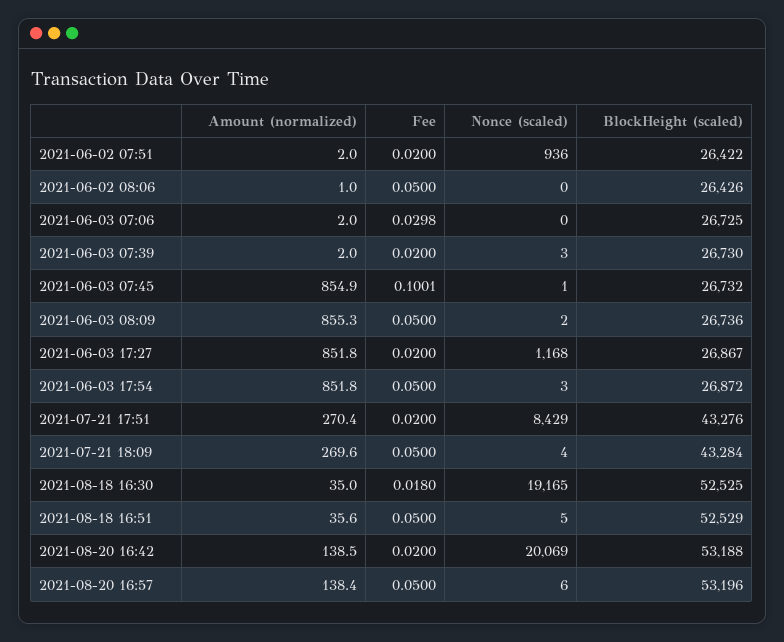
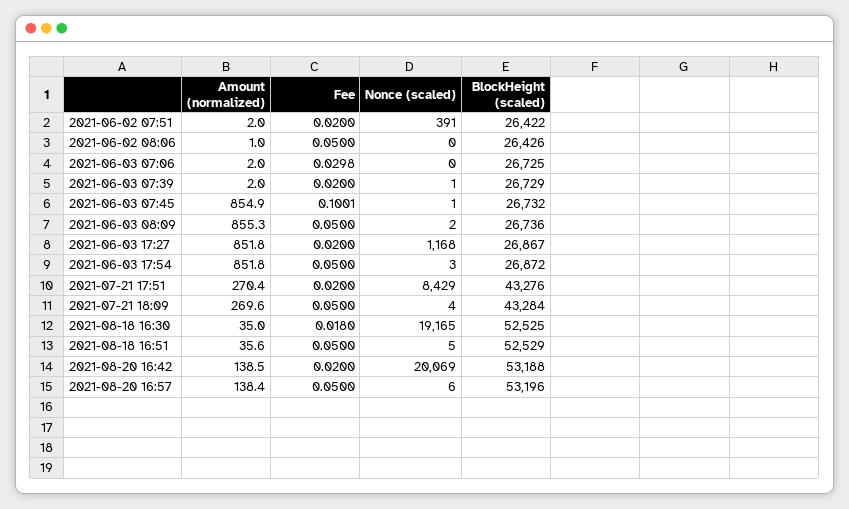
  {
    "Amount (normalized)": {
      "2021-06-02 07:51": 2,
      "2021-06-02 08:06": 1,
      "2021-06-03 07:06": 2,
      "2021-06-03 07:39": 2,
      "2021-06-03 07:45": 854.9,
      "2021-06-03 08:09": 855.3,
      "2021-06-03 17:27": 851.8,
      "2021-06-03 17:54": 851.8,
      "2021-07-21 17:51": 270.4,
      "2021-07-21 18:09": 269.6,
      "2021-08-18 16:30": 35,
      "2021-08-18 16:51": 35.6,
      "2021-08-20 16:42": 138.5,
      "2021-08-20 16:57": 138.4
    },
    "Fee": {
      "2021-06-02 07:51": 0.02,
      "2021-06-02 08:06": 0.05,
      "2021-06-03 07:06": 0.0298,
      "2021-06-03 07:39": 0.02,
      "2021-06-03 07:45": 0.1001,
      "2021-06-03 08:09": 0.05,
      "2021-06-03 17:27": 0.02,
      "2021-06-03 17:54": 0.05,
      "2021-07-21 17:51": 0.02,
      "2021-07-21 18:09": 0.05,
      "2021-08-18 16:30": 0.018,
      "2021-08-18 16:51": 0.05,
      "2021-08-20 16:42": 0.02,
      "2021-08-20 16:57": 0.05
    },
    "Nonce (scaled)": {
-     "2021-06-02 07:51": 936,
+     "2021-06-02 07:51": 391,
      "2021-06-02 08:06": 0,
      "2021-06-03 07:06": 0,
-     "2021-06-03 07:39": 3,
+     "2021-06-03 07:39": 1,
      "2021-06-03 07:45": 1,
      "2021-06-03 08:09": 2,
      "2021-06-03 17:27": 1168,
      "2021-06-03 17:54": 3,
      "2021-07-21 17:51": 8429,
      "2021-07-21 18:09": 4,
      "2021-08-18 16:30": 19165,
      "2021-08-18 16:51": 5,
      "2021-08-20 16:42": 20069,
      "2021-08-20 16:57": 6
    },
    "BlockHeight (scaled)": {
      "2021-06-02 07:51": 26422,
      "2021-06-02 08:06": 26426,
      "2021-06-03 07:06": 26725,
-     "2021-06-03 07:39": 26730,
+     "2021-06-03 07:39": 26729,
      "2021-06-03 07:45": 26732,
      "2021-06-03 08:09": 26736,
      "2021-06-03 17:27": 26867,
      "2021-06-03 17:54": 26872,
      "2021-07-21 17:51": 43276,
      "2021-07-21 18:09": 43284,
      "2021-08-18 16:30": 52525,
      "2021-08-18 16:51": 52529,
      "2021-08-20 16:42": 53188,
      "2021-08-20 16:57": 53196
    }
  }

